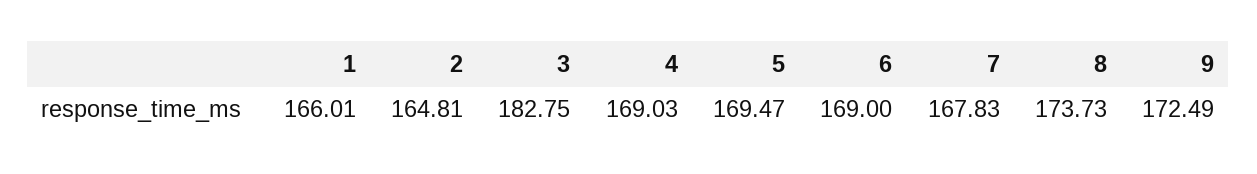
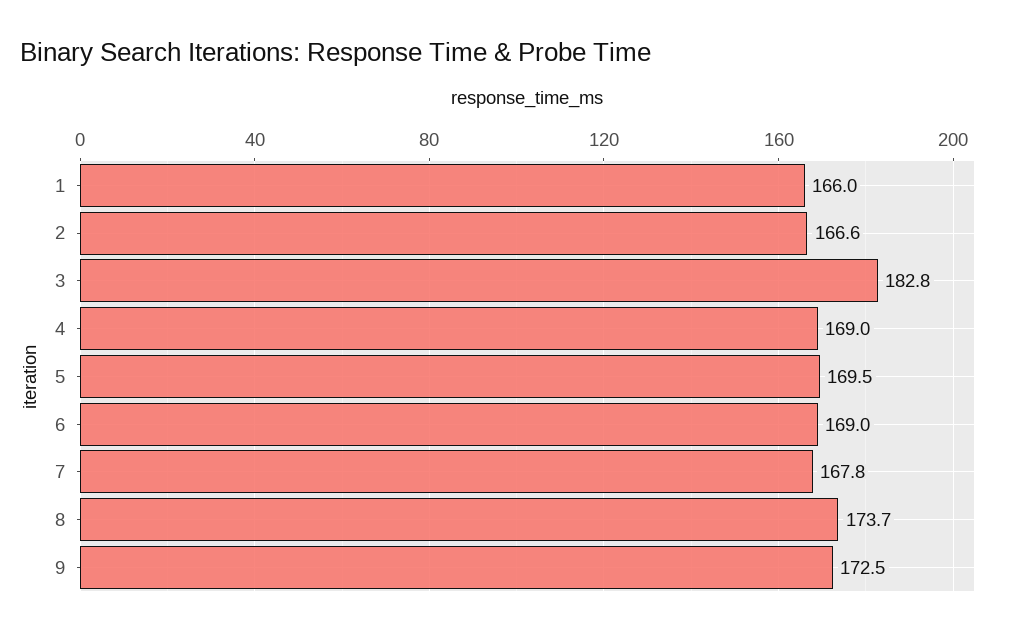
  {
    "1": 166.01,
-   "2": 164.81,
+   "2": 166.6,
    "3": 182.75,
    "4": 169.03,
    "5": 169.47,
    "6": 169,
    "7": 167.83,
    "8": 173.73,
    "9": 172.49
  }

